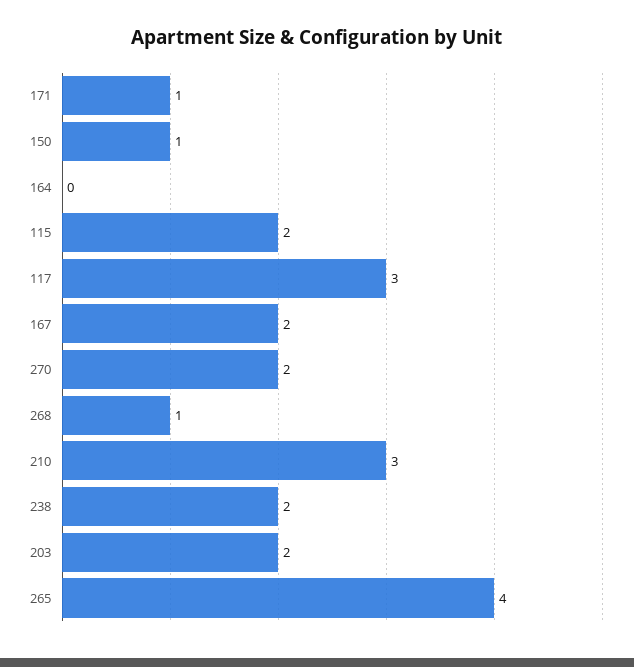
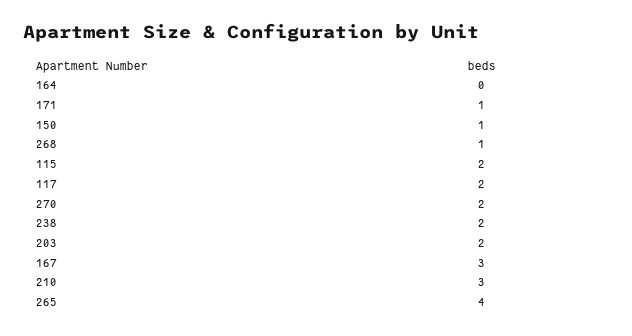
  {
    "171": 1,
    "150": 1,
    "164": 0,
    "115": 2,
-   "117": 3,
+   "117": 2,
-   "167": 2,
+   "167": 3,
    "270": 2,
    "268": 1,
    "210": 3,
    "238": 2,
    "203": 2,
    "265": 4
  }

